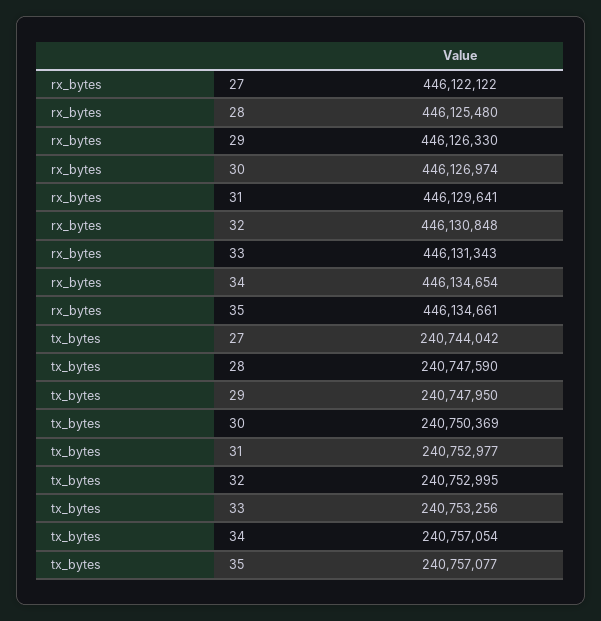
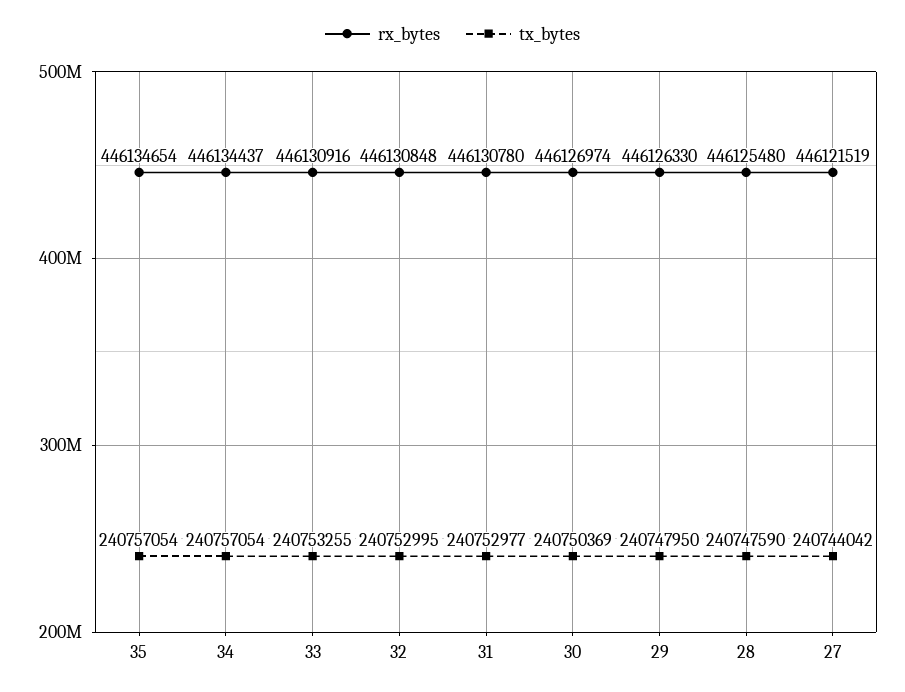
  {
    "rx_bytes": {
-     "27": 446122122,
+     "27": 446121519,
      "28": 446125480,
      "29": 446126330,
      "30": 446126974,
-     "31": 446129641,
+     "31": 446130780,
      "32": 446130848,
-     "33": 446131343,
+     "33": 446130916,
-     "34": 446134654,
+     "34": 446134437,
-     "35": 446134661
+     "35": 446134654
    },
    "tx_bytes": {
      "27": 240744042,
      "28": 240747590,
      "29": 240747950,
      "30": 240750369,
      "31": 240752977,
      "32": 240752995,
-     "33": 240753256,
+     "33": 240753255,
      "34": 240757054,
-     "35": 240757077
+     "35": 240757054
    }
  }

